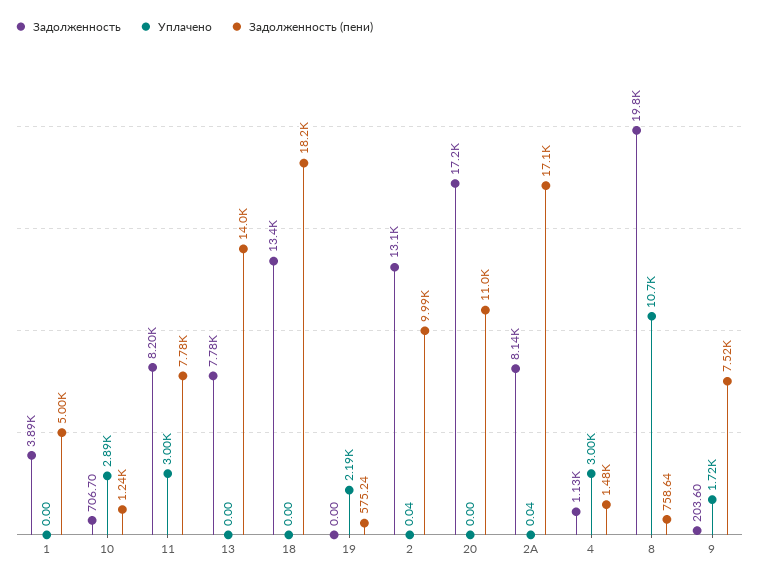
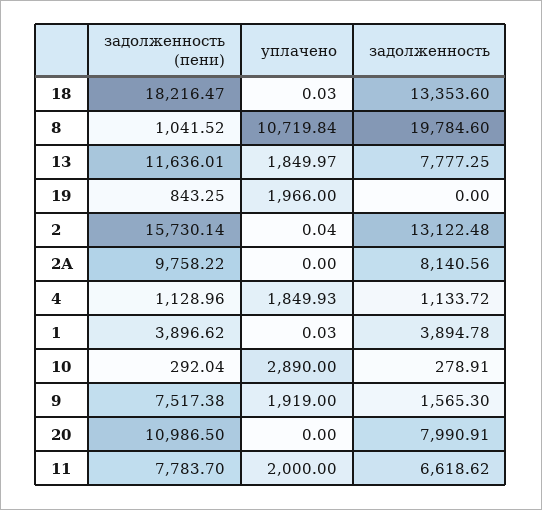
  {
    "Задолженность": {
      "1": 3894.78,
-     "10": 706.7,
+     "10": 278.91,
-     "11": 8200,
+     "11": 6618.62,
      "13": 7777.25,
      "18": 13353.6,
      "19": 0,
      "2": 13122.48,
-     "20": 17200,
+     "20": 7990.91,
      "2А": 8140.56,
      "4": 1133.72,
      "8": 19784.6,
-     "9": 203.6
+     "9": 1565.3
    },
    "Уплачено": {
-     "1": 0,
+     "1": 0.03,
      "10": 2890,
-     "11": 3000,
+     "11": 2000,
-     "13": 0,
+     "13": 1849.97,
-     "18": 0,
+     "18": 0.03,
-     "19": 2190,
+     "19": 1966,
      "2": 0.04,
      "20": 0,
-     "2А": 0.04,
+     "2А": 0,
-     "4": 3000,
+     "4": 1849.93,
      "8": 10719.84,
-     "9": 1720
+     "9": 1919
    },
    "Задолженность (пени)": {
-     "1": 5000,
+     "1": 3896.62,
-     "10": 1240,
+     "10": 292.04,
      "11": 7783.7,
-     "13": 14000,
+     "13": 11636.01,
      "18": 18216.47,
-     "19": 575.24,
+     "19": 843.25,
-     "2": 9990,
+     "2": 15730.14,
      "20": 10986.5,
-     "2А": 17100,
+     "2А": 9758.22,
-     "4": 1480,
+     "4": 1128.96,
-     "8": 758.64,
+     "8": 1041.52,
      "9": 7517.38
    }
  }

